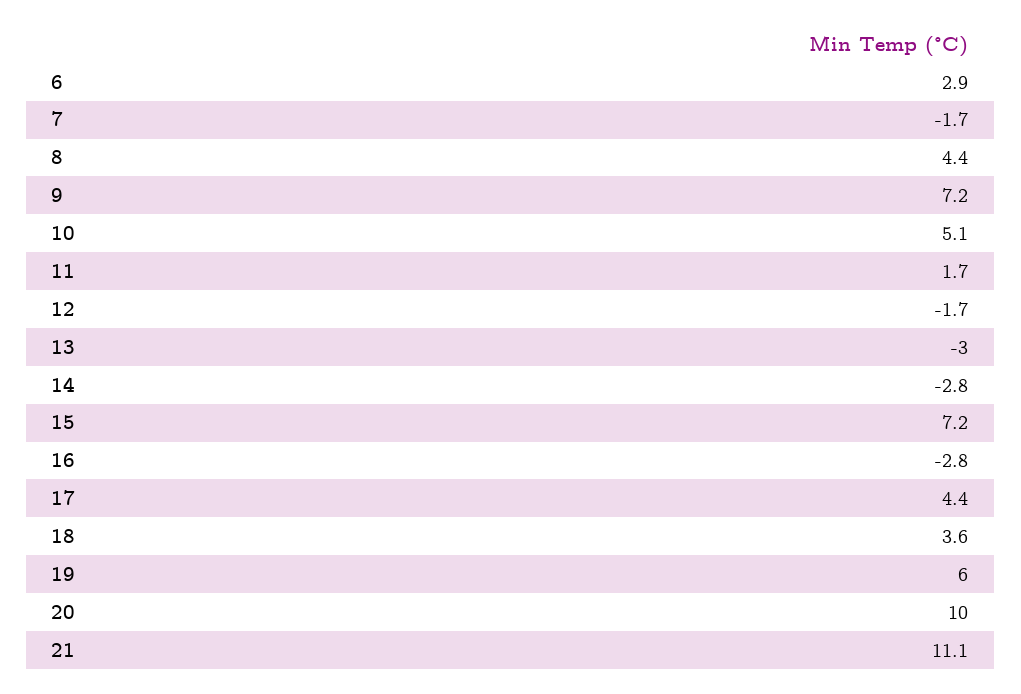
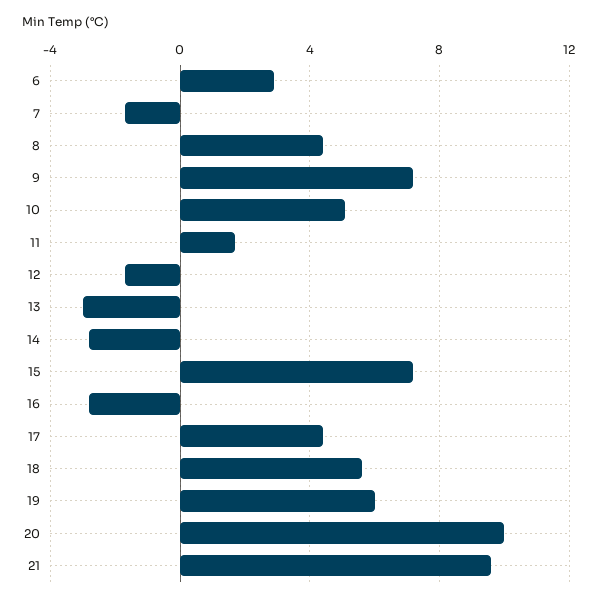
  {
    "6": 2.9,
    "7": -1.7,
    "8": 4.4,
    "9": 7.2,
    "10": 5.1,
    "11": 1.7,
    "12": -1.7,
    "13": -3,
    "14": -2.8,
    "15": 7.2,
    "16": -2.8,
    "17": 4.4,
-   "18": 3.6,
+   "18": 5.5,
    "19": 6,
    "20": 10,
-   "21": 11.1
+   "21": 9.5
  }

